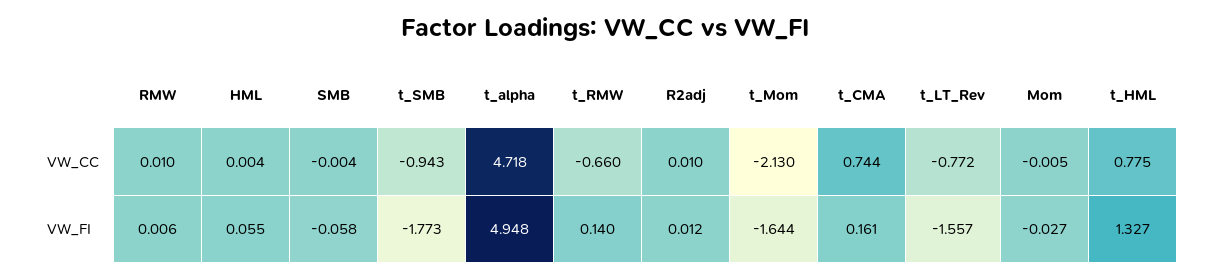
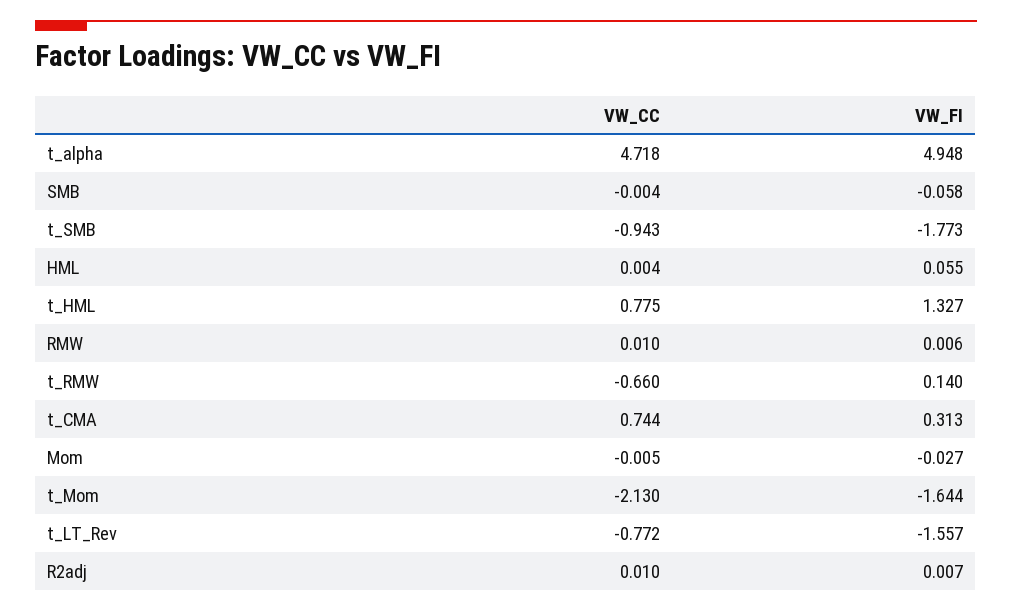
  {
    "RMW": {
      "VW_CC": 0.01,
      "VW_FI": 0.006
    },
    "HML": {
      "VW_CC": 0.004,
      "VW_FI": 0.055
    },
    "SMB": {
      "VW_CC": -0.004,
      "VW_FI": -0.058
    },
    "t_SMB": {
      "VW_CC": -0.943,
      "VW_FI": -1.773
    },
    "t_alpha": {
      "VW_CC": 4.718,
      "VW_FI": 4.948
    },
    "t_RMW": {
      "VW_CC": -0.66,
      "VW_FI": 0.14
    },
    "R2adj": {
      "VW_CC": 0.01,
-     "VW_FI": 0.012
+     "VW_FI": 0.007
    },
    "t_Mom": {
      "VW_CC": -2.13,
      "VW_FI": -1.644
    },
    "t_CMA": {
      "VW_CC": 0.744,
-     "VW_FI": 0.161
+     "VW_FI": 0.313
    },
    "t_LT_Rev": {
      "VW_CC": -0.772,
      "VW_FI": -1.557
    },
    "Mom": {
      "VW_CC": -0.005,
      "VW_FI": -0.027
    },
    "t_HML": {
      "VW_CC": 0.775,
      "VW_FI": 1.327
    }
  }

